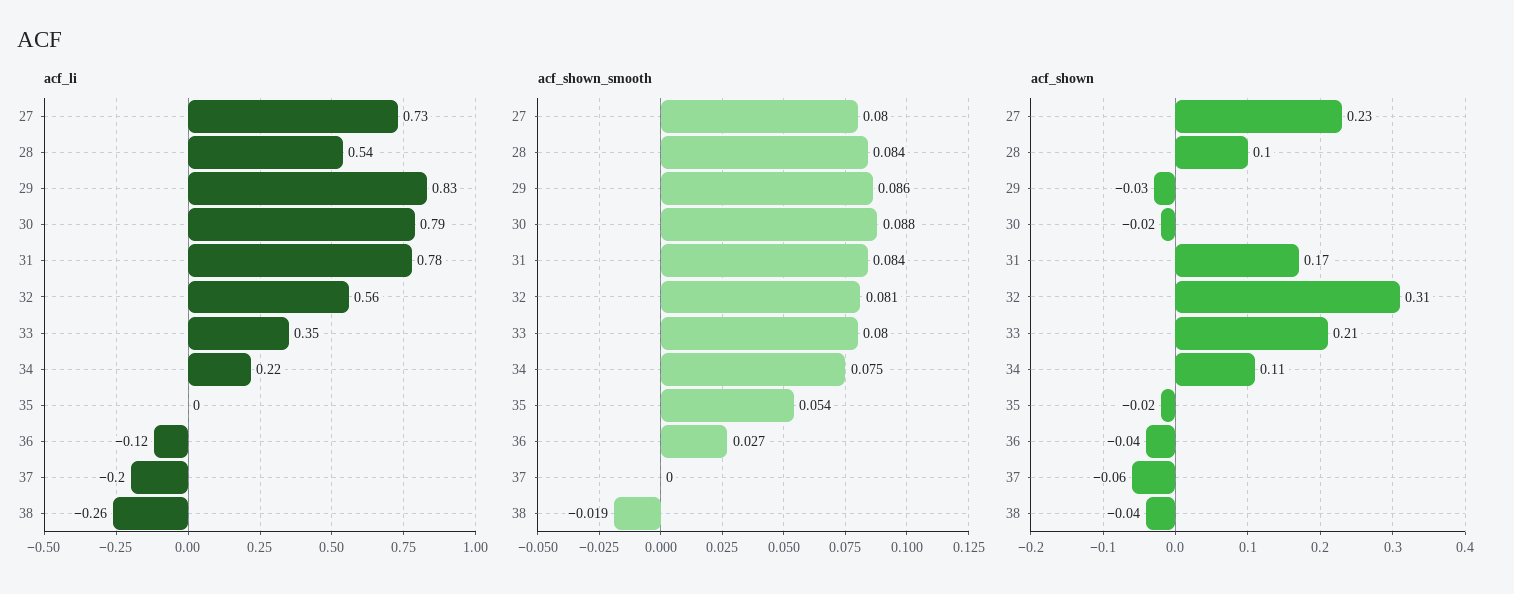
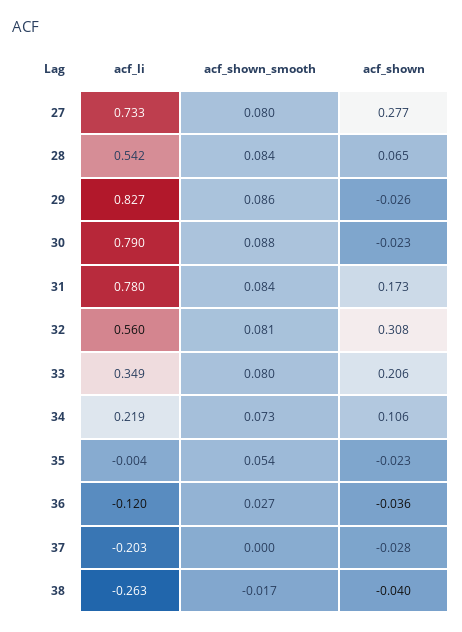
  {
    "acf_li": {
      "27": 0.733,
      "28": 0.542,
      "29": 0.827,
      "30": 0.79,
      "31": 0.78,
      "32": 0.56,
      "33": 0.349,
      "34": 0.219,
      "35": -0.004,
      "36": -0.12,
      "37": -0.203,
      "38": -0.263
    },
    "acf_shown_smooth": {
      "27": 0.08,
      "28": 0.084,
      "29": 0.086,
      "30": 0.088,
      "31": 0.084,
      "32": 0.081,
      "33": 0.08,
-     "34": 0.075,
+     "34": 0.073,
      "35": 0.054,
      "36": 0.027,
      "37": 0,
-     "38": -0.019
+     "38": -0.017
    },
    "acf_shown": {
-     "27": 0.23,
+     "27": 0.277,
-     "28": 0.1,
+     "28": 0.065,
      "29": -0.026,
      "30": -0.023,
      "31": 0.173,
      "32": 0.308,
      "33": 0.206,
      "34": 0.106,
      "35": -0.023,
      "36": -0.036,
-     "37": -0.06,
+     "37": -0.028,
      "38": -0.04
    }
  }

